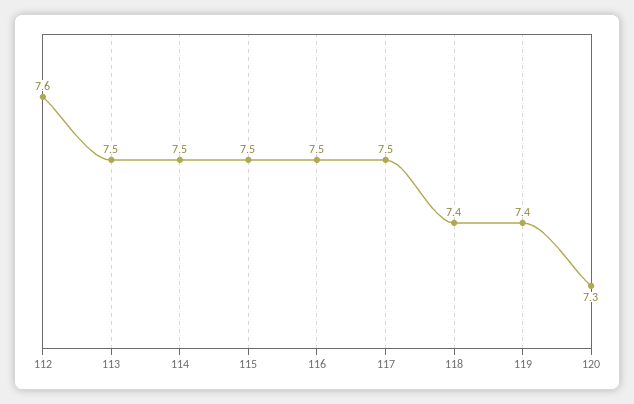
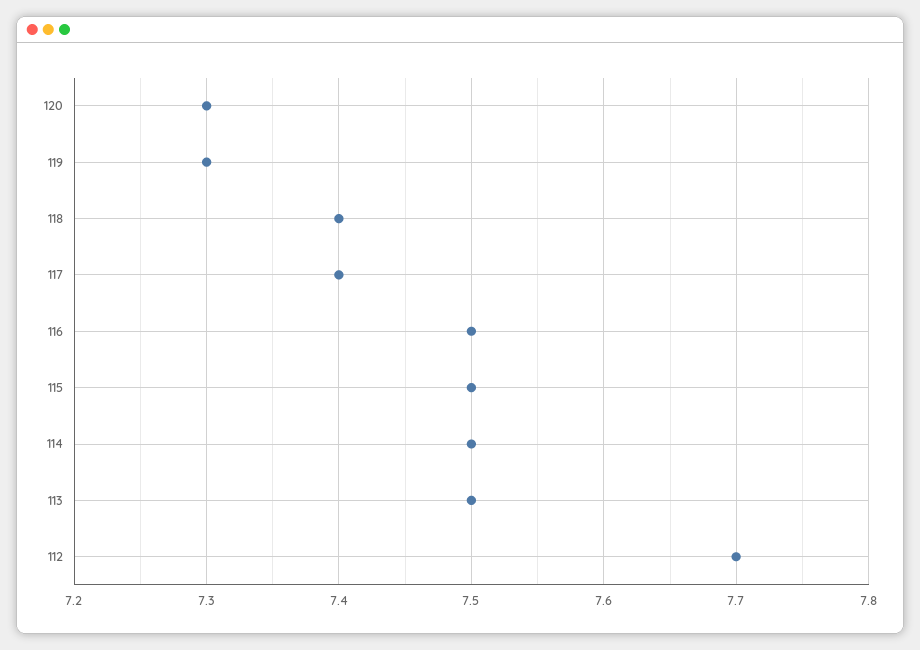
  {
-   "112": 7.6,
+   "112": 7.7,
    "113": 7.5,
    "114": 7.5,
    "115": 7.5,
    "116": 7.5,
-   "117": 7.5,
+   "117": 7.4,
    "118": 7.4,
-   "119": 7.4,
+   "119": 7.3,
    "120": 7.3
  }

